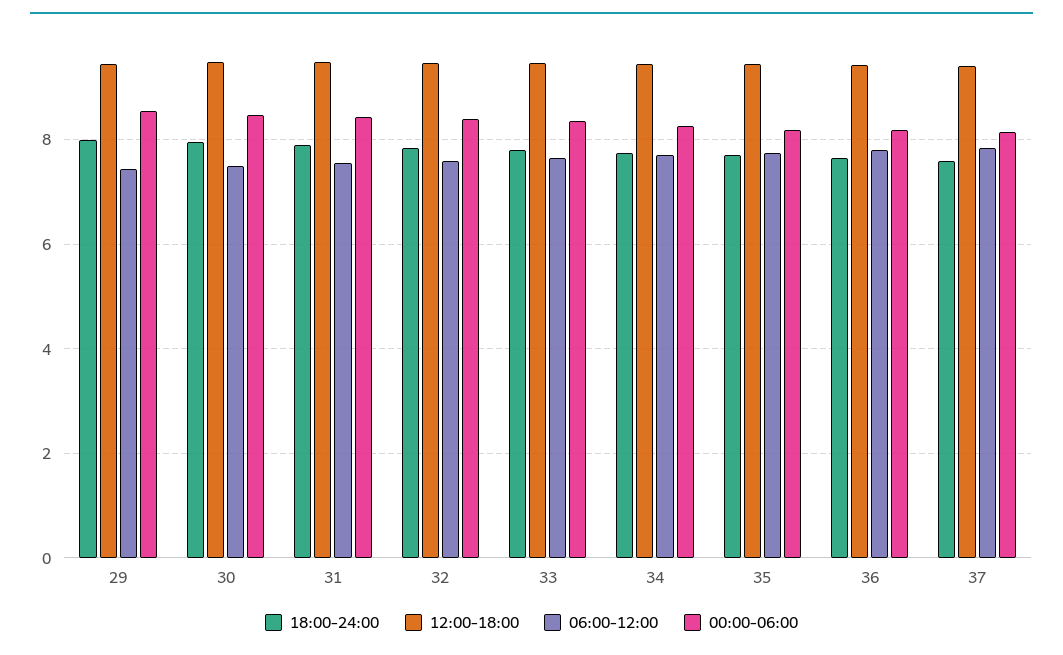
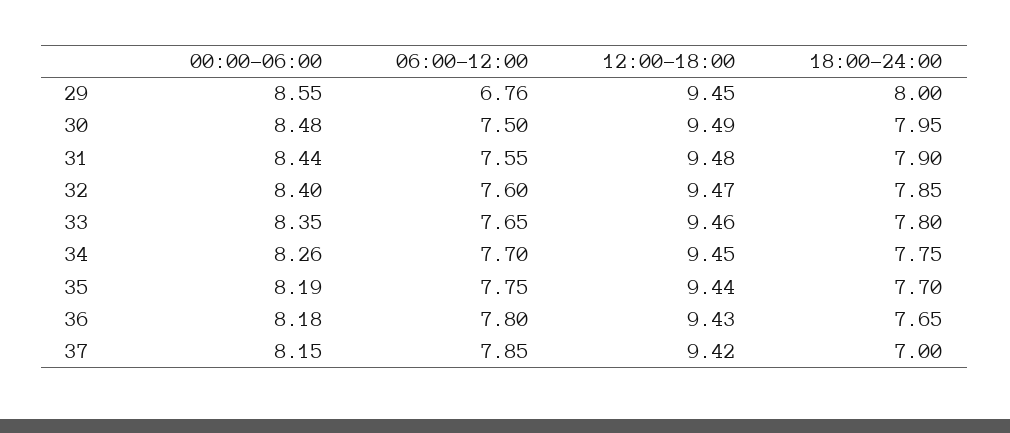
  {
    "18:00-24:00": {
      "29": 8,
      "30": 7.95,
      "31": 7.9,
      "32": 7.85,
      "33": 7.8,
      "34": 7.75,
      "35": 7.7,
      "36": 7.65,
-     "37": 7.6
+     "37": 7
    },
    "12:00-18:00": {
      "29": 9.45,
      "30": 9.49,
      "31": 9.48,
      "32": 9.47,
      "33": 9.46,
      "34": 9.45,
      "35": 9.44,
      "36": 9.43,
      "37": 9.42
    },
    "06:00-12:00": {
-     "29": 7.4,
+     "29": 6.76,
      "30": 7.5,
      "31": 7.55,
      "32": 7.6,
      "33": 7.65,
      "34": 7.7,
      "35": 7.75,
      "36": 7.8,
      "37": 7.85
    },
    "00:00-06:00": {
      "29": 8.55,
      "30": 8.48,
      "31": 8.44,
      "32": 8.4,
      "33": 8.35,
      "34": 8.26,
      "35": 8.19,
      "36": 8.18,
      "37": 8.15
    }
  }

